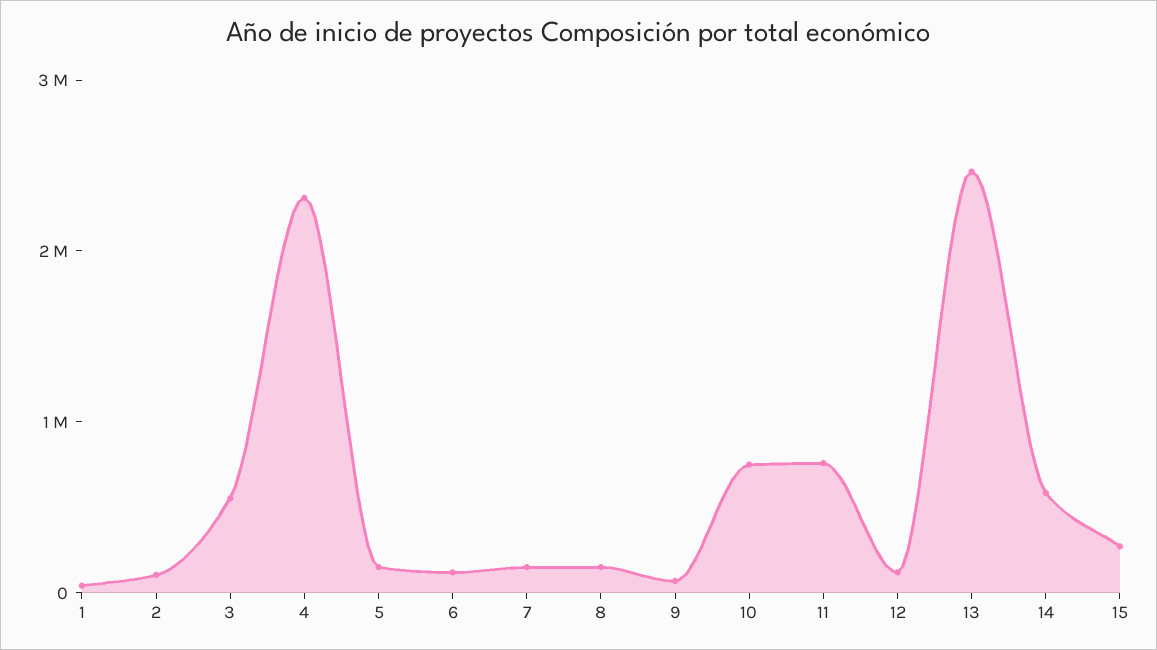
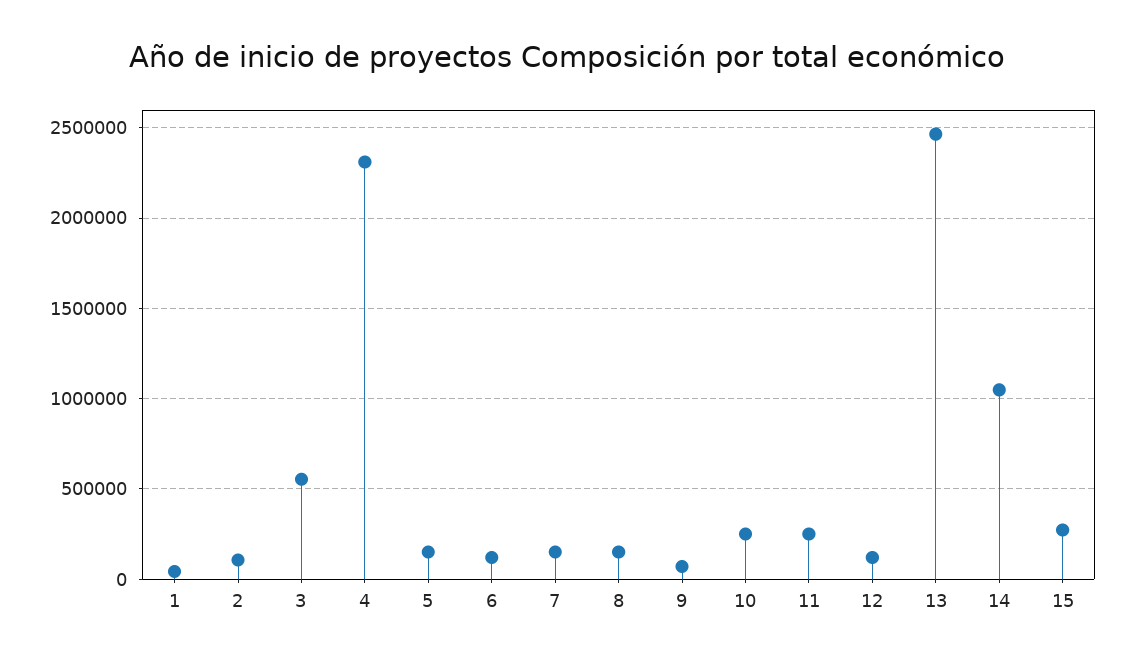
  {
    "1": 50000,
    "2": 100000,
    "3": 550000,
    "4": 2300000,
    "5": 150000,
    "6": 100000,
    "7": 150000,
    "8": 150000,
    "9": 50000,
-   "10": 800000,
+   "10": 250000,
-   "11": 800000,
+   "11": 250000,
    "12": 100000,
    "13": 2450000,
-   "14": 600000,
+   "14": 1050000,
    "15": 250000
  }

